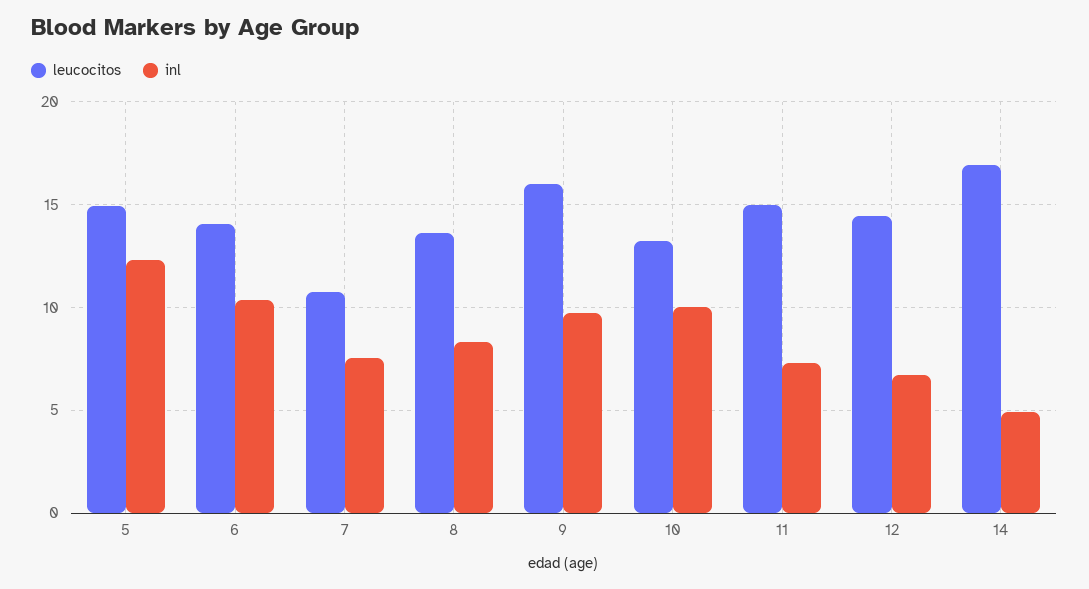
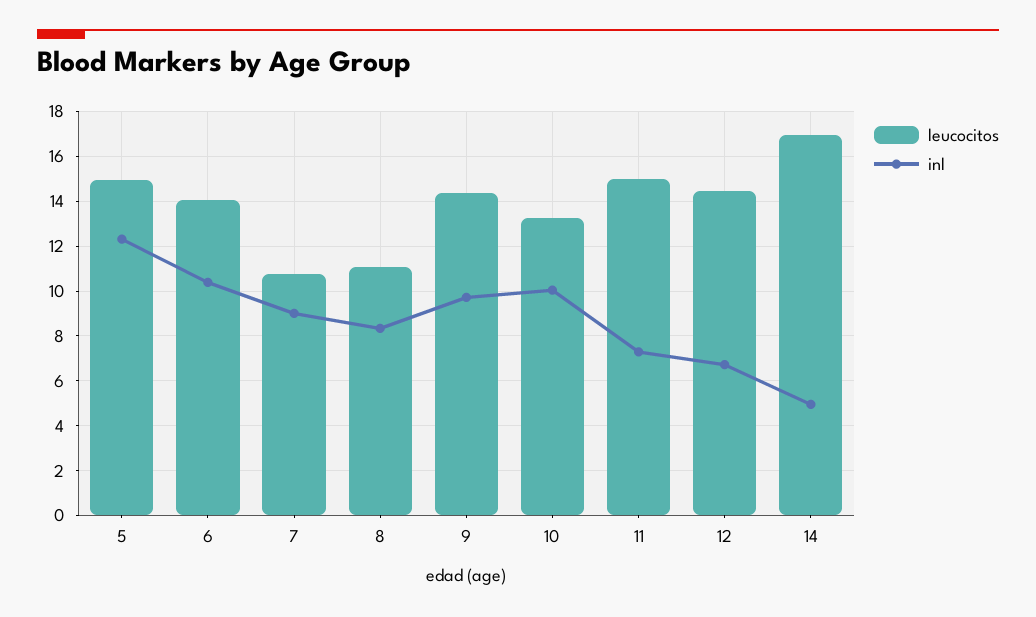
  {
    "leucocitos": {
      "5": 15,
      "6": 14,
      "7": 11,
-     "8": 13.5,
+     "8": 11,
-     "9": 16,
+     "9": 14.5,
      "10": 13.5,
      "11": 15,
      "12": 14.5,
      "14": 17
    },
    "inl": {
      "5": 12.5,
      "6": 10.5,
-     "7": 7.5,
+     "7": 9,
      "8": 8.5,
      "9": 9.5,
      "10": 10,
      "11": 7.5,
      "12": 6.5,
      "14": 5
    }
  }

